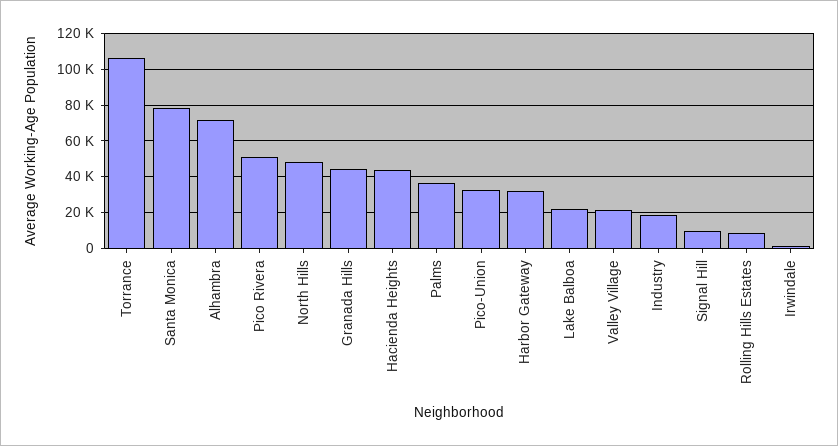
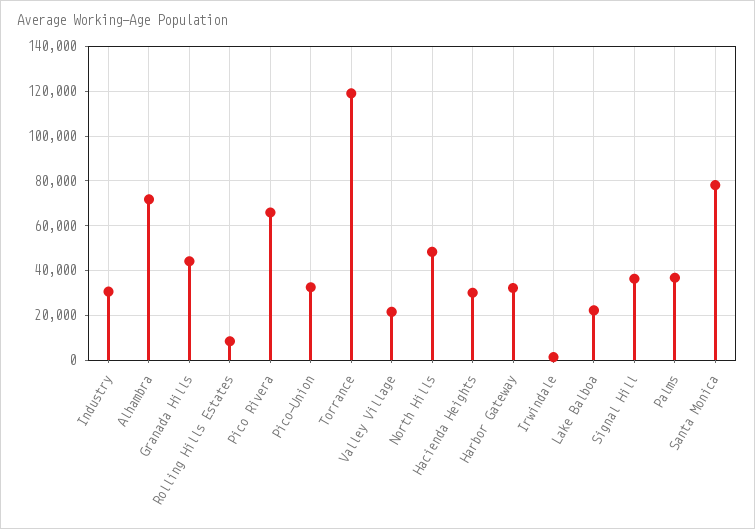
  {
-   "Torrance": 105000,
+   "Torrance": 120000,
    "Santa Monica": 80000,
    "Alhambra": 70000,
-   "Pico Rivera": 50000,
+   "Pico Rivera": 65000,
    "North Hills": 50000,
    "Granada Hills": 45000,
-   "Hacienda Heights": 45000,
+   "Hacienda Heights": 30000,
    "Palms": 35000,
    "Pico-Union": 35000,
    "Harbor Gateway": 30000,
    "Lake Balboa": 20000,
    "Valley Village": 20000,
-   "Industry": 20000,
+   "Industry": 30000,
-   "Signal Hill": 10000,
+   "Signal Hill": 35000,
    "Rolling Hills Estates": 10000,
    "Irwindale": 0
  }

